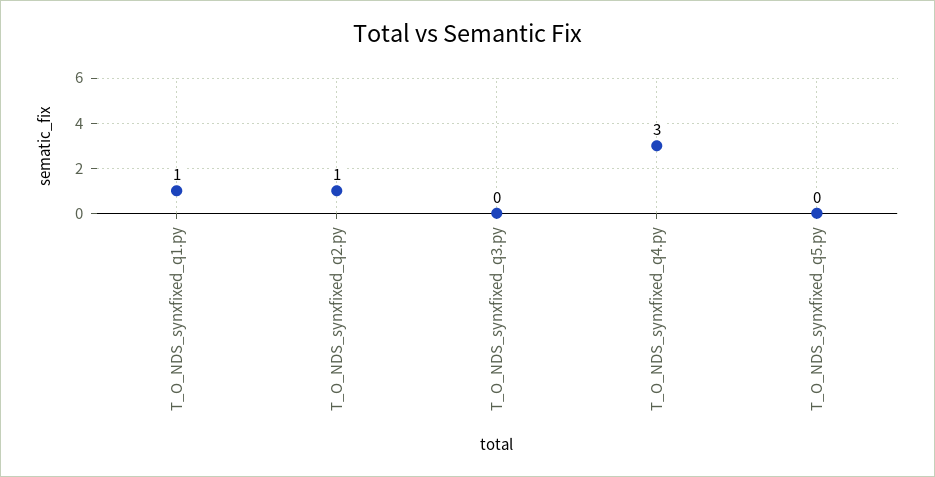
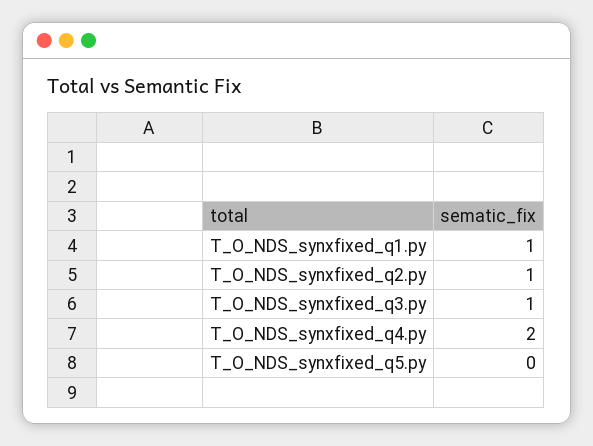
  {
    "T_O_NDS_synxfixed_q1.py": 1,
    "T_O_NDS_synxfixed_q2.py": 1,
-   "T_O_NDS_synxfixed_q3.py": 0,
+   "T_O_NDS_synxfixed_q3.py": 1,
-   "T_O_NDS_synxfixed_q4.py": 3,
+   "T_O_NDS_synxfixed_q4.py": 2,
    "T_O_NDS_synxfixed_q5.py": 0
  }

